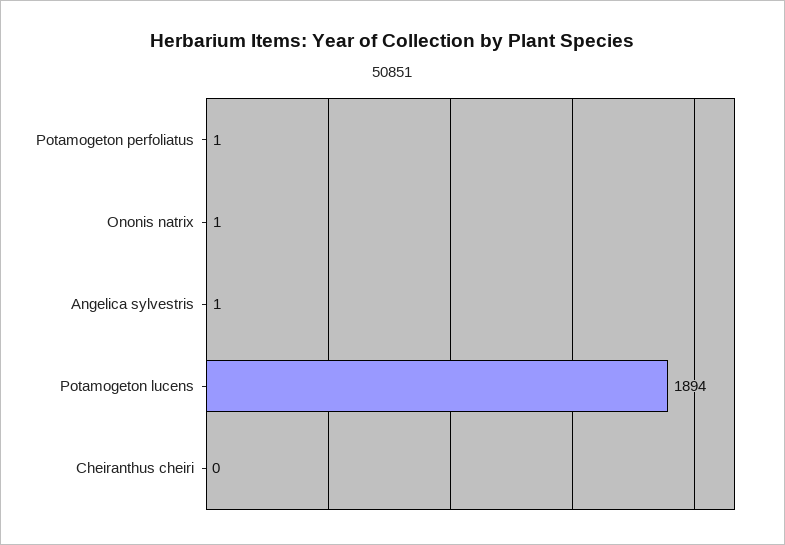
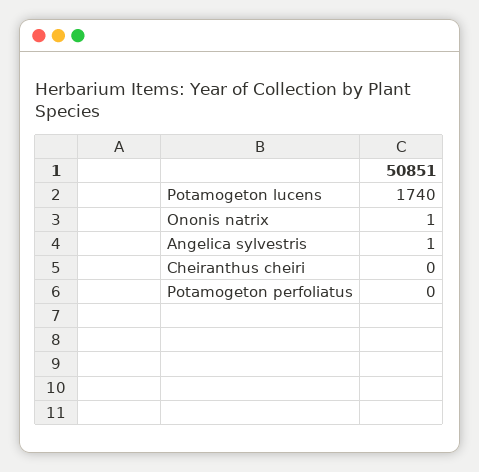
  {
-   "Potamogeton perfoliatus": 1,
+   "Potamogeton perfoliatus": 0,
    "Ononis natrix": 1,
    "Angelica sylvestris": 1,
-   "Potamogeton lucens": 1894,
+   "Potamogeton lucens": 1740,
    "Cheiranthus cheiri": 0
  }

